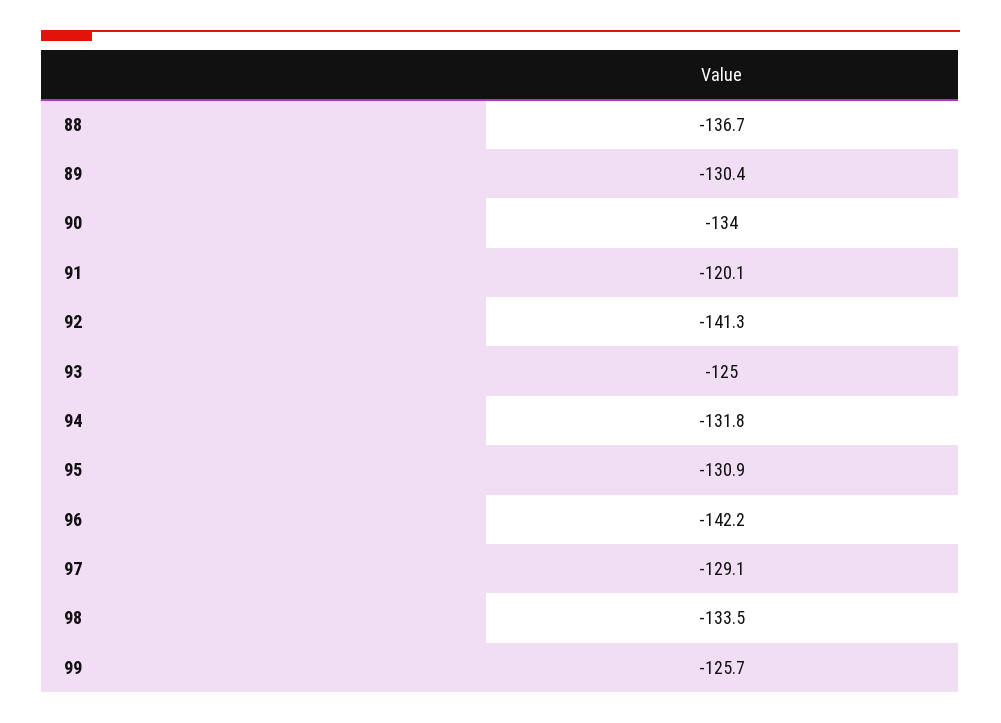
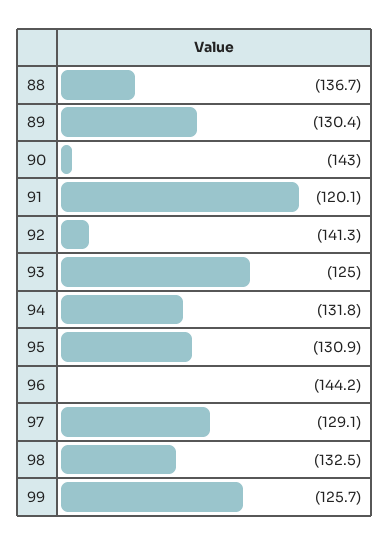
  {
    "88": -136.7,
    "89": -130.4,
-   "90": -134,
+   "90": -143,
    "91": -120.1,
    "92": -141.3,
    "93": -125,
    "94": -131.8,
    "95": -130.9,
-   "96": -142.2,
+   "96": -144.2,
    "97": -129.1,
-   "98": -133.5,
+   "98": -132.5,
    "99": -125.7
  }

